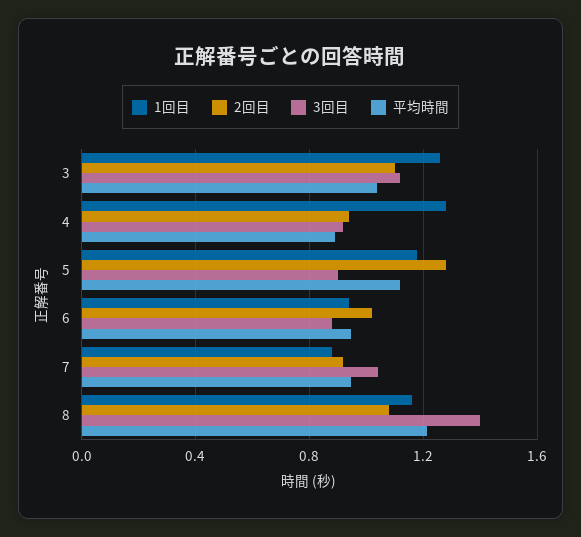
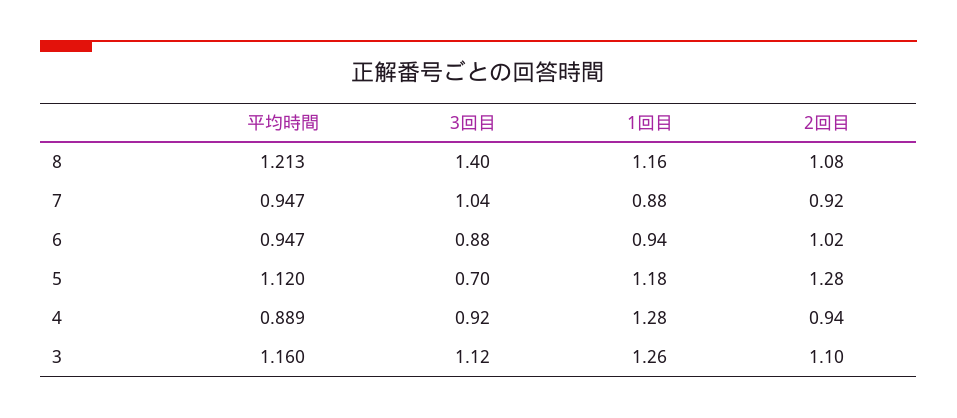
  {
    "1回目": {
      "3": 1.26,
      "4": 1.28,
      "5": 1.18,
      "6": 0.94,
      "7": 0.88,
      "8": 1.16
    },
    "2回目": {
      "3": 1.1,
      "4": 0.94,
      "5": 1.28,
      "6": 1.02,
      "7": 0.92,
      "8": 1.08
    },
    "3回目": {
      "3": 1.12,
      "4": 0.92,
-     "5": 0.9,
+     "5": 0.7,
      "6": 0.88,
      "7": 1.04,
      "8": 1.4
    },
    "平均時間": {
-     "3": 1.05,
+     "3": 1.16,
      "4": 0.889,
      "5": 1.12,
      "6": 0.947,
      "7": 0.947,
      "8": 1.213
    }
  }

